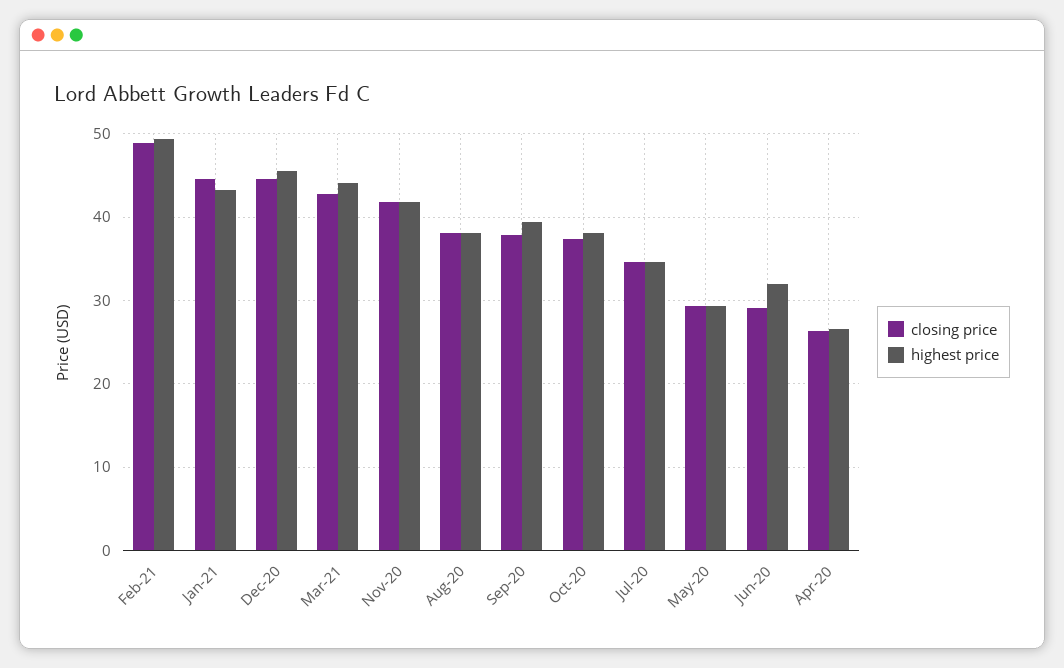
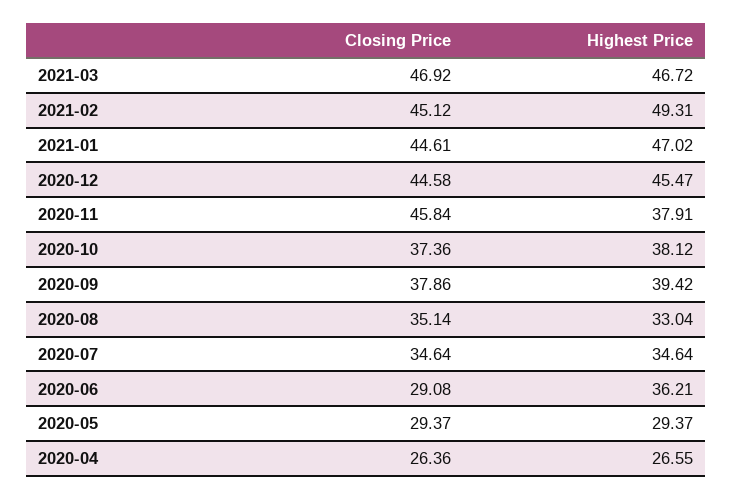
  {
    "closing price": {
-     "Feb-21": 49,
+     "Feb-21": 45.12,
      "Jan-21": 44.61,
      "Dec-20": 44.58,
-     "Mar-21": 43,
+     "Mar-21": 46.92,
-     "Nov-20": 42,
+     "Nov-20": 45.84,
-     "Aug-20": 38,
+     "Aug-20": 35.14,
      "Sep-20": 37.86,
      "Oct-20": 37.36,
      "Jul-20": 34.64,
      "May-20": 29.37,
      "Jun-20": 29.08,
      "Apr-20": 26.36
    },
    "highest price": {
      "Feb-21": 49.31,
-     "Jan-21": 43,
+     "Jan-21": 47.02,
      "Dec-20": 45.47,
-     "Mar-21": 44,
+     "Mar-21": 46.72,
-     "Nov-20": 42,
+     "Nov-20": 37.91,
-     "Aug-20": 38,
+     "Aug-20": 33.04,
      "Sep-20": 39.42,
      "Oct-20": 38.12,
      "Jul-20": 34.64,
      "May-20": 29.37,
-     "Jun-20": 32,
+     "Jun-20": 36.21,
      "Apr-20": 26.55
    }
  }

